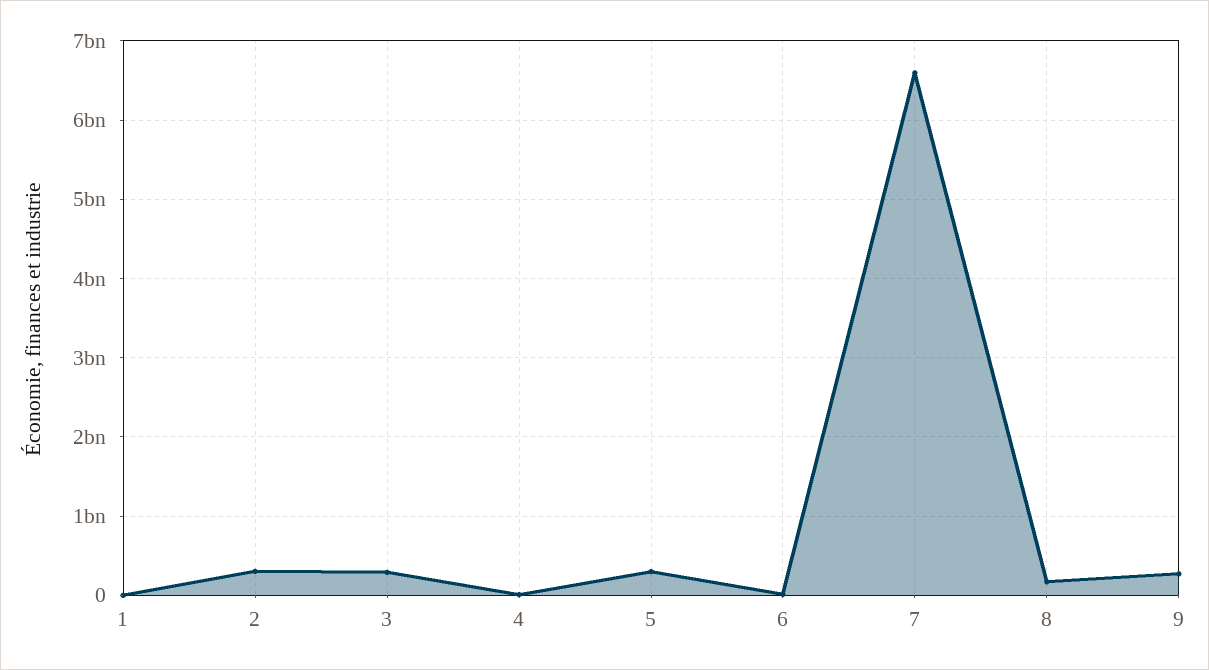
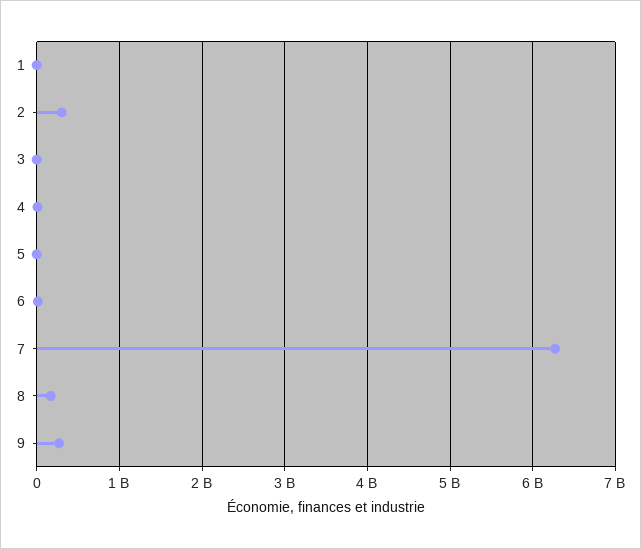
  {
    "1": 0,
    "2": 300000000,
-   "3": 300000000,
+   "3": 0,
    "4": 0,
-   "5": 300000000,
+   "5": 0,
    "6": 0,
-   "7": 6600000000,
+   "7": 6300000000,
    "8": 200000000,
    "9": 300000000
  }

